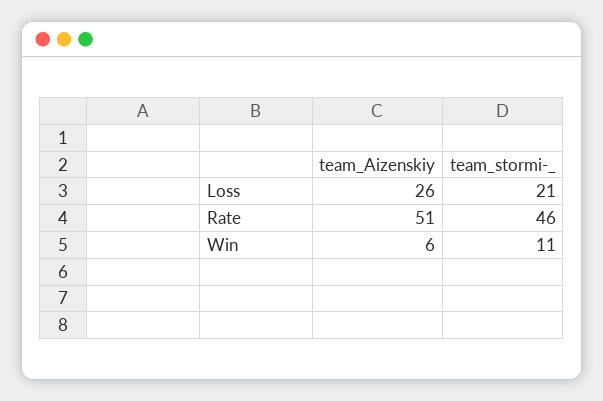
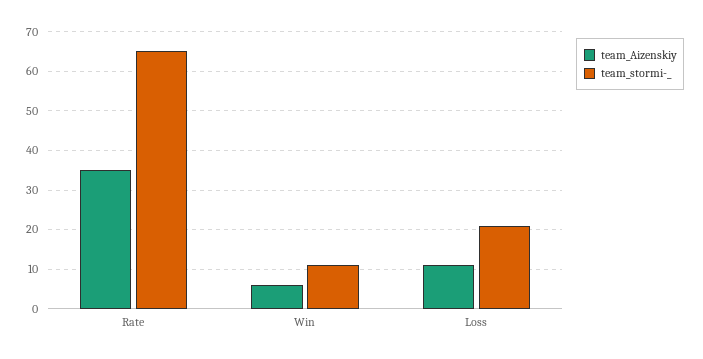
  {
    "team_Aizenskiy": {
-     "Loss": 26,
+     "Loss": 10,
-     "Rate": 51,
+     "Rate": 35,
      "Win": 6
    },
    "team_stormi-_": {
      "Loss": 21,
-     "Rate": 46,
+     "Rate": 65,
      "Win": 11
    }
  }

